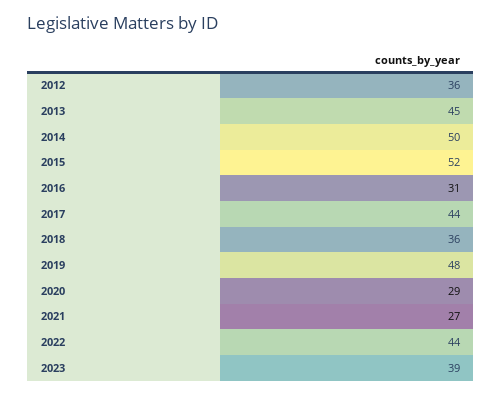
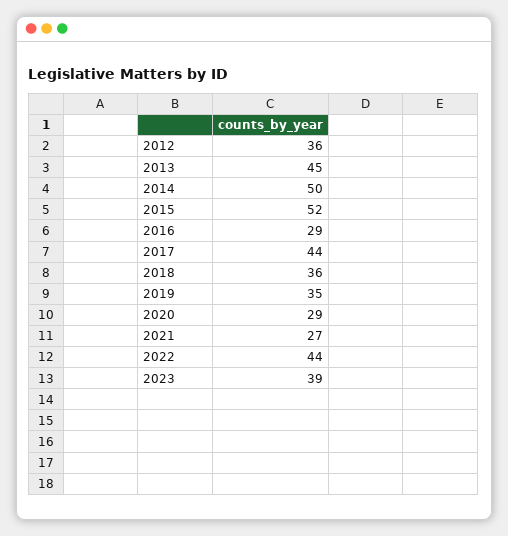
  {
    "2012": 36,
    "2013": 45,
    "2014": 50,
    "2015": 52,
-   "2016": 31,
+   "2016": 29,
    "2017": 44,
    "2018": 36,
-   "2019": 48,
+   "2019": 35,
    "2020": 29,
    "2021": 27,
    "2022": 44,
    "2023": 39
  }

